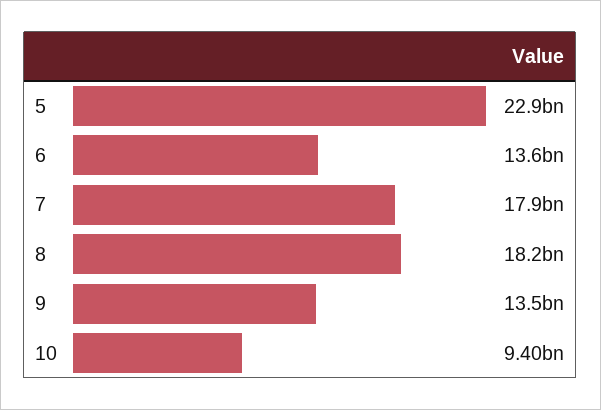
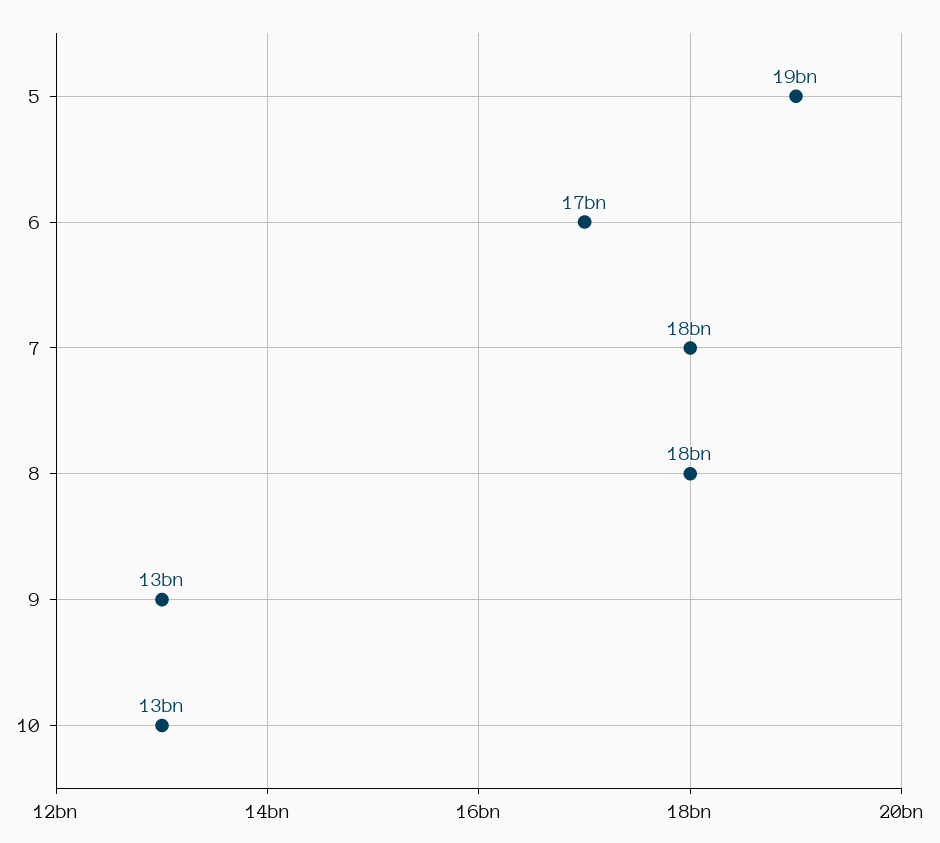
  {
-   "5": 22900000000,
+   "5": 19000000000,
-   "6": 13600000000,
+   "6": 17000000000,
    "7": 17900000000,
    "8": 18200000000,
    "9": 13500000000,
-   "10": 9400000000
+   "10": 13000000000
  }

